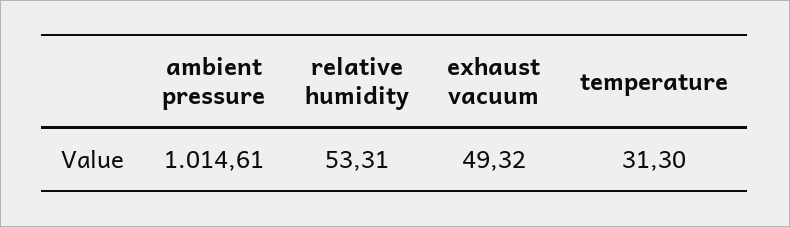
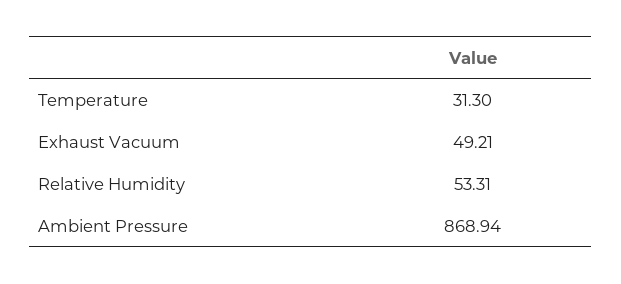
  {
-   "ambient pressure": 1014.61,
+   "ambient pressure": 868.94,
    "relative humidity": 53.31,
-   "exhaust vacuum": 49.32,
+   "exhaust vacuum": 49.21,
    "temperature": 31.3
  }

